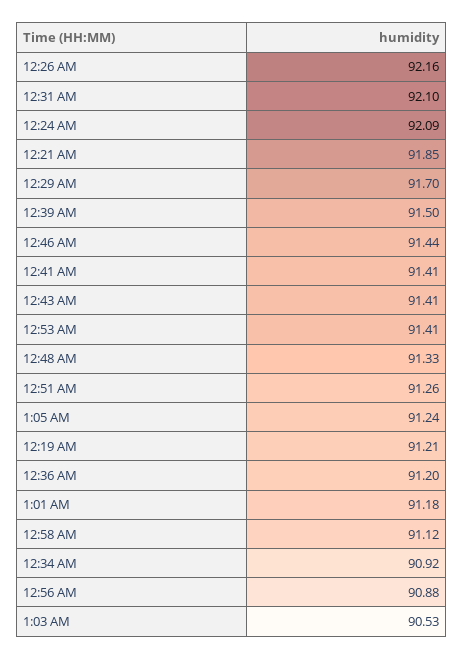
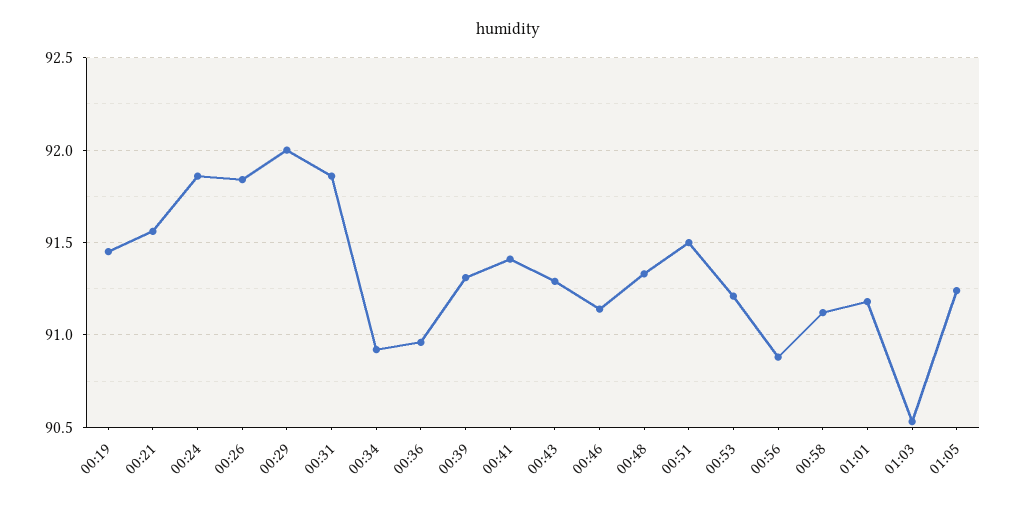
  {
-   "12:26 AM": 92.16,
+   "12:26 AM": 91.85,
-   "12:31 AM": 92.1,
+   "12:31 AM": 91.85,
-   "12:24 AM": 92.09,
+   "12:24 AM": 91.85,
-   "12:21 AM": 91.85,
+   "12:21 AM": 91.55,
-   "12:29 AM": 91.7,
+   "12:29 AM": 92,
-   "12:39 AM": 91.5,
+   "12:39 AM": 91.3,
-   "12:46 AM": 91.44,
+   "12:46 AM": 91.15,
    "12:41 AM": 91.41,
-   "12:43 AM": 91.41,
+   "12:43 AM": 91.3,
-   "12:53 AM": 91.41,
+   "12:53 AM": 91.2,
    "12:48 AM": 91.33,
-   "12:51 AM": 91.26,
+   "12:51 AM": 91.5,
    "1:05 AM": 91.24,
-   "12:19 AM": 91.21,
+   "12:19 AM": 91.45,
-   "12:36 AM": 91.2,
+   "12:36 AM": 90.95,
    "1:01 AM": 91.18,
    "12:58 AM": 91.12,
    "12:34 AM": 90.92,
    "12:56 AM": 90.88,
    "1:03 AM": 90.53
  }

